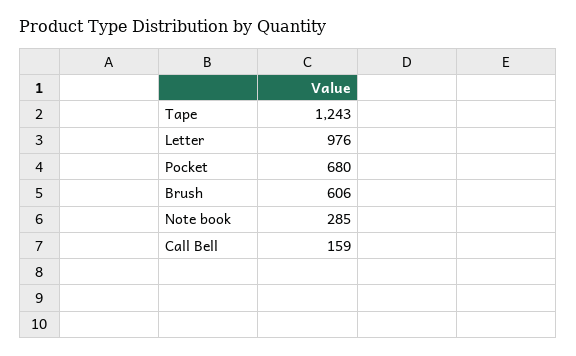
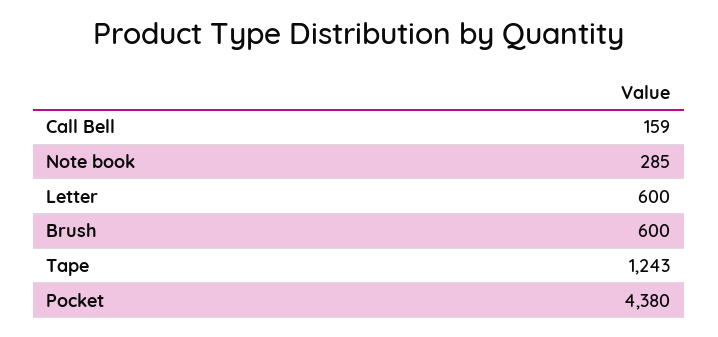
  {
    "Tape": 1243,
-   "Letter": 976,
+   "Letter": 600,
-   "Pocket": 680,
+   "Pocket": 4380,
-   "Brush": 606,
+   "Brush": 600,
    "Note book": 285,
    "Call Bell": 159
  }

